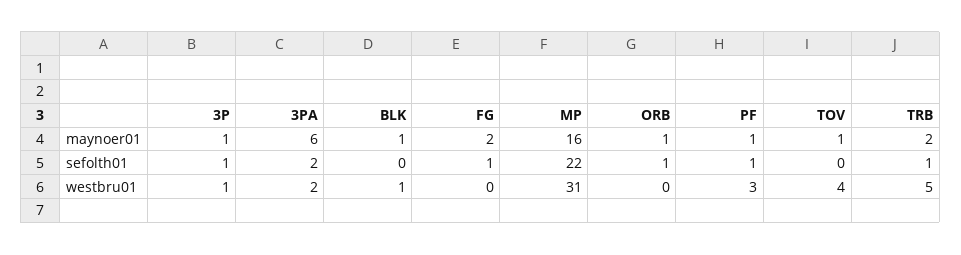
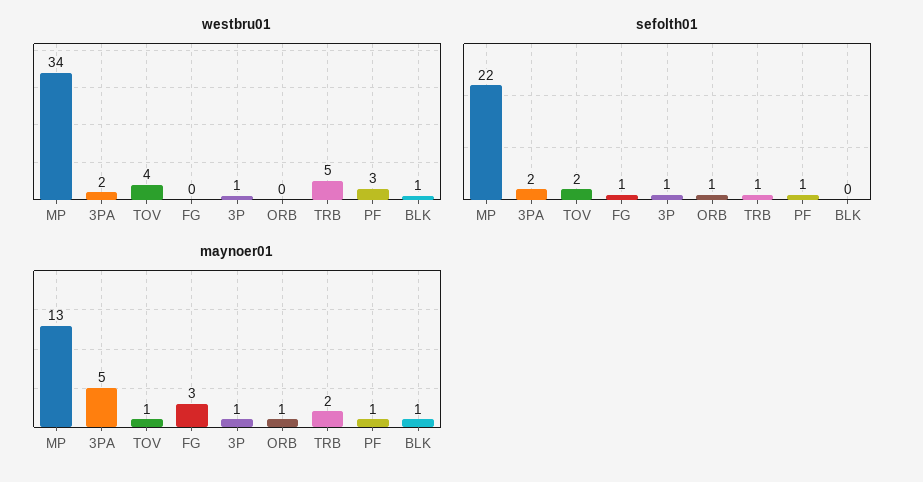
  {
    "maynoer01": {
      "3P": 1,
-     "3PA": 6,
+     "3PA": 5,
      "BLK": 1,
-     "FG": 2,
+     "FG": 3,
-     "MP": 16,
+     "MP": 13,
      "ORB": 1,
      "PF": 1,
      "TOV": 1,
      "TRB": 2
    },
    "sefolth01": {
      "3P": 1,
      "3PA": 2,
      "BLK": 0,
      "FG": 1,
      "MP": 22,
      "ORB": 1,
      "PF": 1,
-     "TOV": 0,
+     "TOV": 2,
      "TRB": 1
    },
    "westbru01": {
      "3P": 1,
      "3PA": 2,
      "BLK": 1,
      "FG": 0,
-     "MP": 31,
+     "MP": 34,
      "ORB": 0,
      "PF": 3,
      "TOV": 4,
      "TRB": 5
    }
  }

